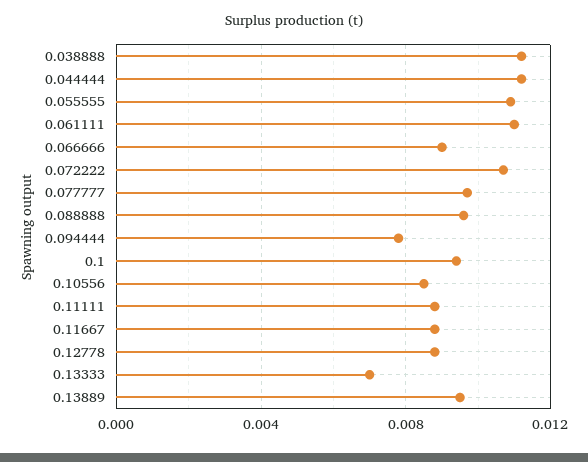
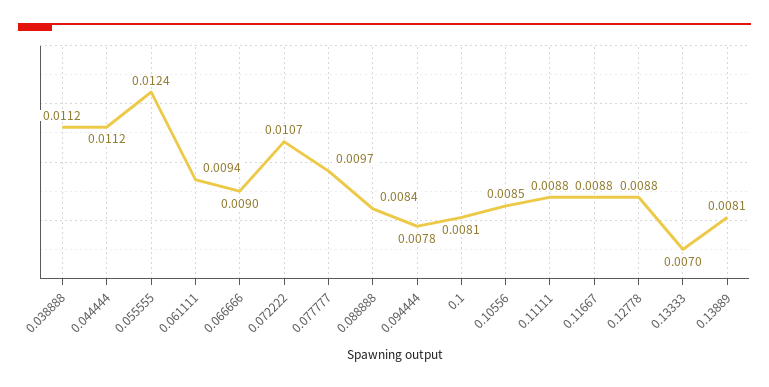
  {
    "0.038888": 0.0112,
    "0.044444": 0.0112,
-   "0.055555": 0.011,
+   "0.055555": 0.0124,
-   "0.061111": 0.011,
+   "0.061111": 0.0094,
    "0.066666": 0.009,
    "0.072222": 0.0107,
    "0.077777": 0.0097,
-   "0.088888": 0.0095,
+   "0.088888": 0.0084,
    "0.094444": 0.0078,
-   "0.1": 0.0095,
+   "0.1": 0.0081,
    "0.10556": 0.0085,
    "0.11111": 0.0088,
    "0.11667": 0.0088,
    "0.12778": 0.0088,
    "0.13333": 0.007,
-   "0.13889": 0.0095
+   "0.13889": 0.0081
  }

